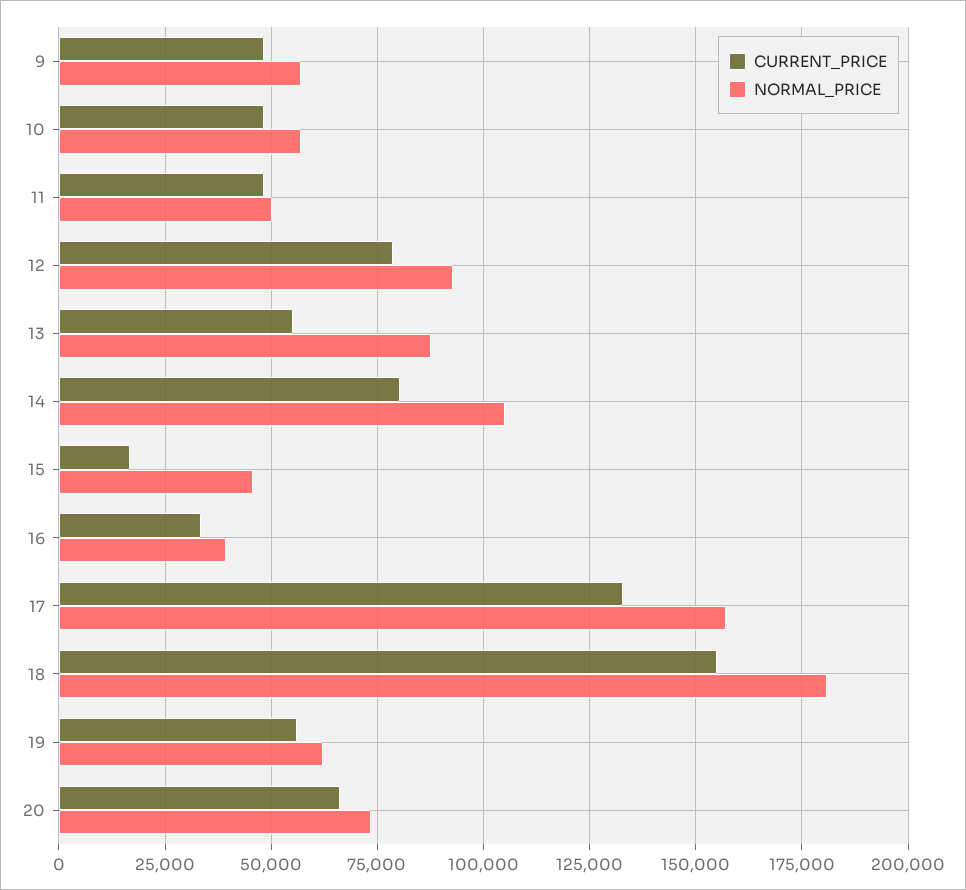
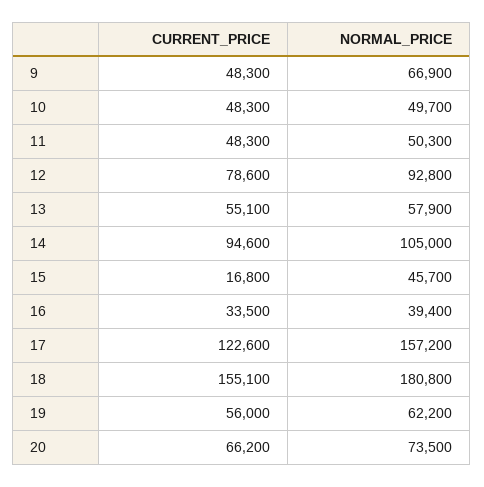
  {
    "CURRENT_PRICE": {
      "9": 48300,
      "10": 48300,
      "11": 48300,
      "12": 78600,
      "13": 55100,
-     "14": 80000,
+     "14": 94600,
      "15": 16800,
      "16": 33500,
-     "17": 132500,
+     "17": 122600,
      "18": 155100,
      "19": 56000,
      "20": 66200
    },
    "NORMAL_PRICE": {
-     "9": 57500,
+     "9": 66900,
-     "10": 57500,
+     "10": 49700,
      "11": 50300,
      "12": 92800,
-     "13": 87500,
+     "13": 57900,
      "14": 105000,
      "15": 45700,
      "16": 39400,
      "17": 157200,
      "18": 180800,
      "19": 62200,
      "20": 73500
    }
  }

